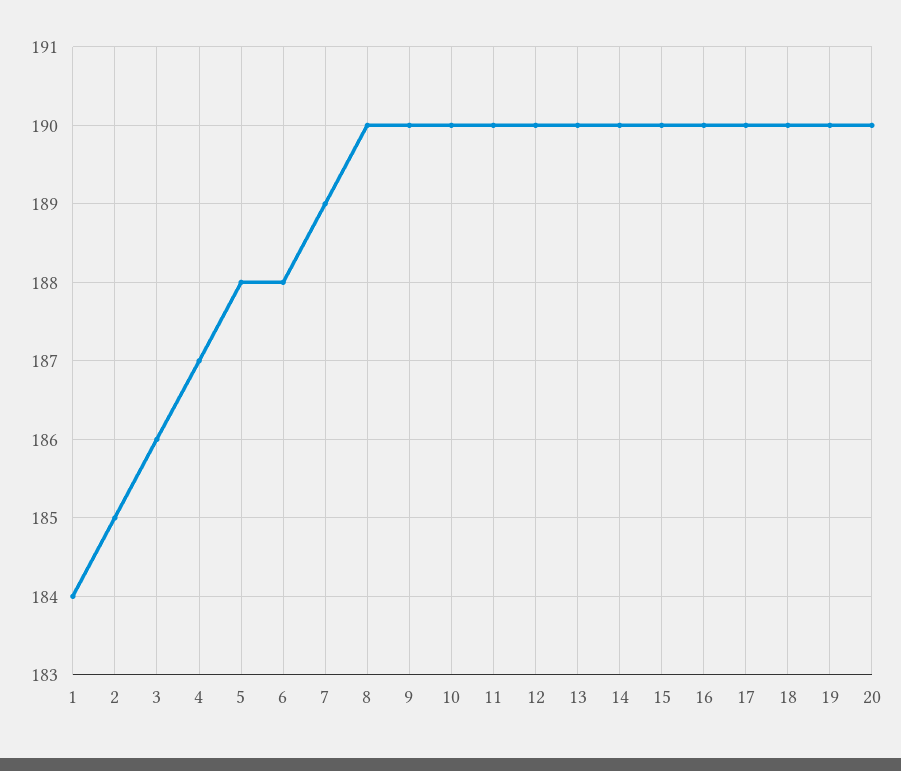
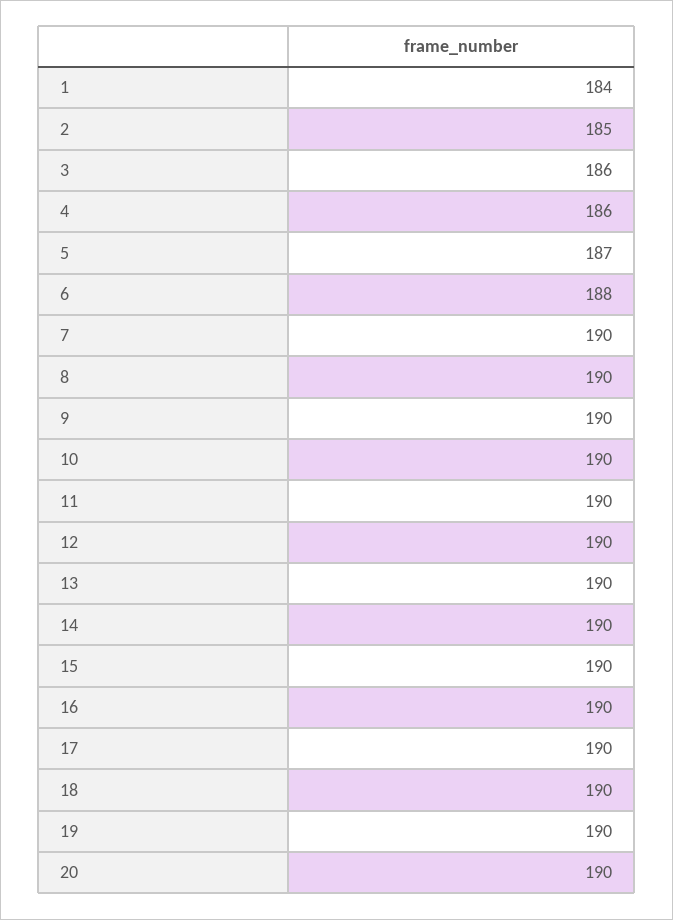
  {
    "1": 184,
    "2": 185,
    "3": 186,
-   "4": 187,
+   "4": 186,
-   "5": 188,
+   "5": 187,
    "6": 188,
-   "7": 189,
+   "7": 190,
    "8": 190,
    "9": 190,
    "10": 190,
    "11": 190,
    "12": 190,
    "13": 190,
    "14": 190,
    "15": 190,
    "16": 190,
    "17": 190,
    "18": 190,
    "19": 190,
    "20": 190
  }

